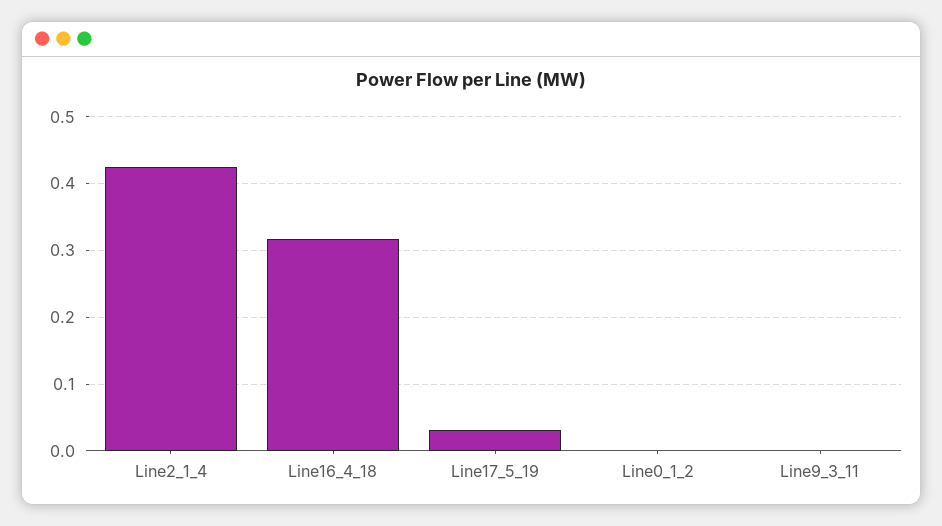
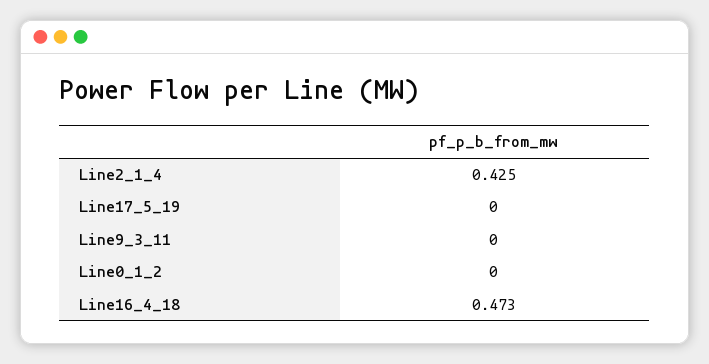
  {
    "Line2_1_4": 0.425,
-   "Line16_4_18": 0.32,
+   "Line16_4_18": 0.473,
-   "Line17_5_19": 0.03,
+   "Line17_5_19": 0,
    "Line0_1_2": 0,
    "Line9_3_11": 0
  }

